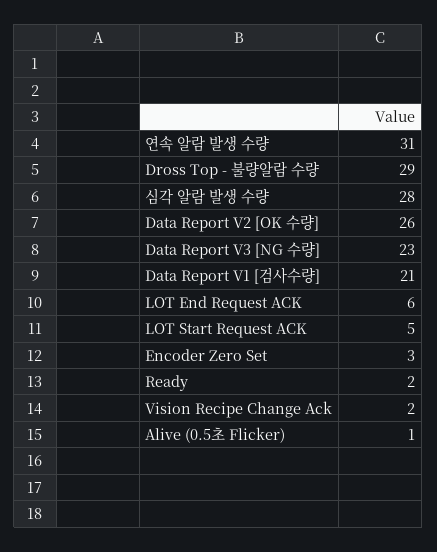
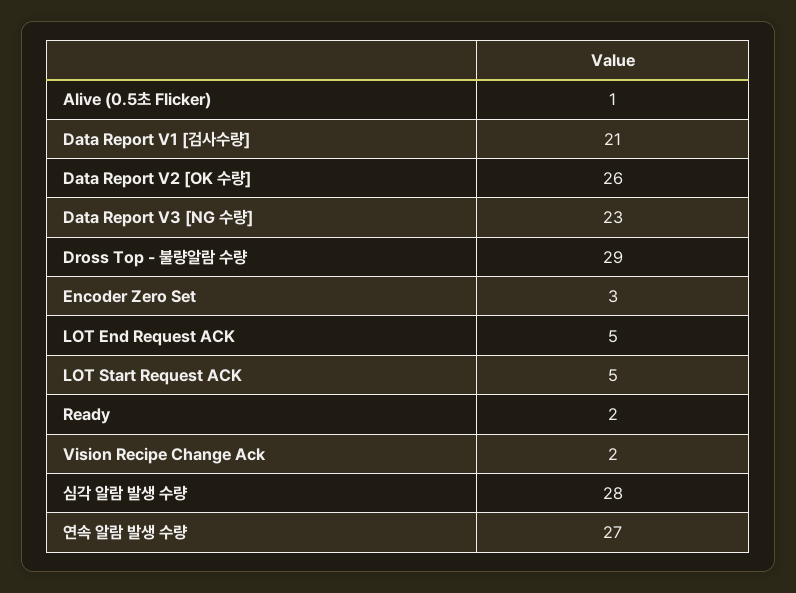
  {
-   "연속 알람 발생 수량": 31,
+   "연속 알람 발생 수량": 27,
    "Dross Top - 불량알람 수량": 29,
    "심각 알람 발생 수량": 28,
    "Data Report V2 [OK 수량]": 26,
    "Data Report V3 [NG 수량]": 23,
    "Data Report V1 [검사수량]": 21,
-   "LOT End Request ACK": 6,
+   "LOT End Request ACK": 5,
    "LOT Start Request ACK": 5,
    "Encoder Zero Set": 3,
    "Ready": 2,
    "Vision Recipe Change Ack": 2,
    "Alive (0.5초 Flicker)": 1
  }

